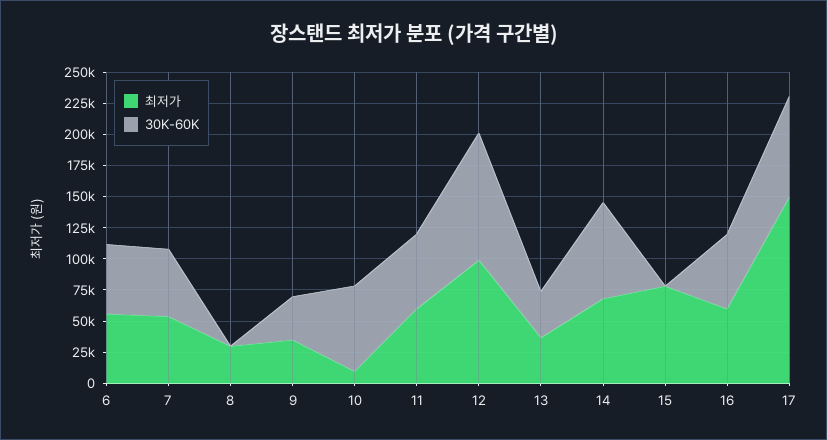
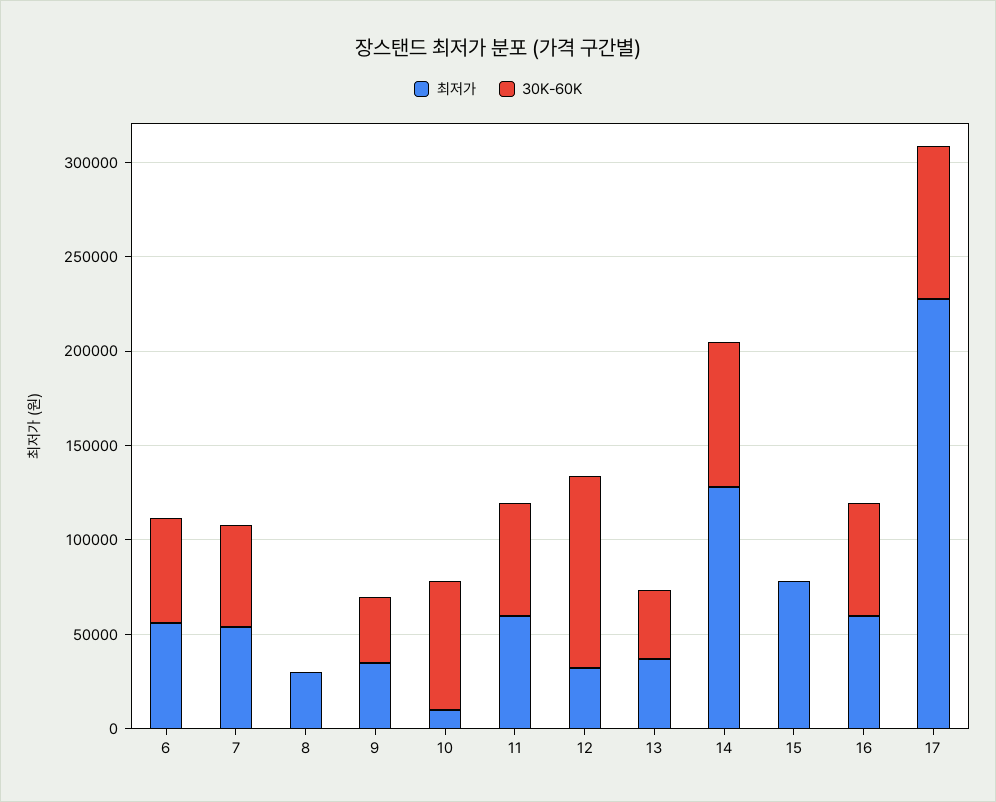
  {
    "최저가": {
      "6": 60000,
      "7": 50000,
      "8": 30000,
      "9": 30000,
      "10": 10000,
      "11": 60000,
-     "12": 100000,
+     "12": 30000,
      "13": 40000,
-     "14": 75000,
+     "14": 130000,
      "15": 80000,
      "16": 60000,
-     "17": 150000
+     "17": 230000
    },
    "30K-60K": {
      "6": 60000,
      "7": 50000,
      "8": 0,
      "9": 30000,
      "10": 70000,
      "11": 60000,
      "12": 100000,
      "13": 40000,
      "14": 80000,
      "15": 0,
      "16": 60000,
      "17": 80000
    }
  }

